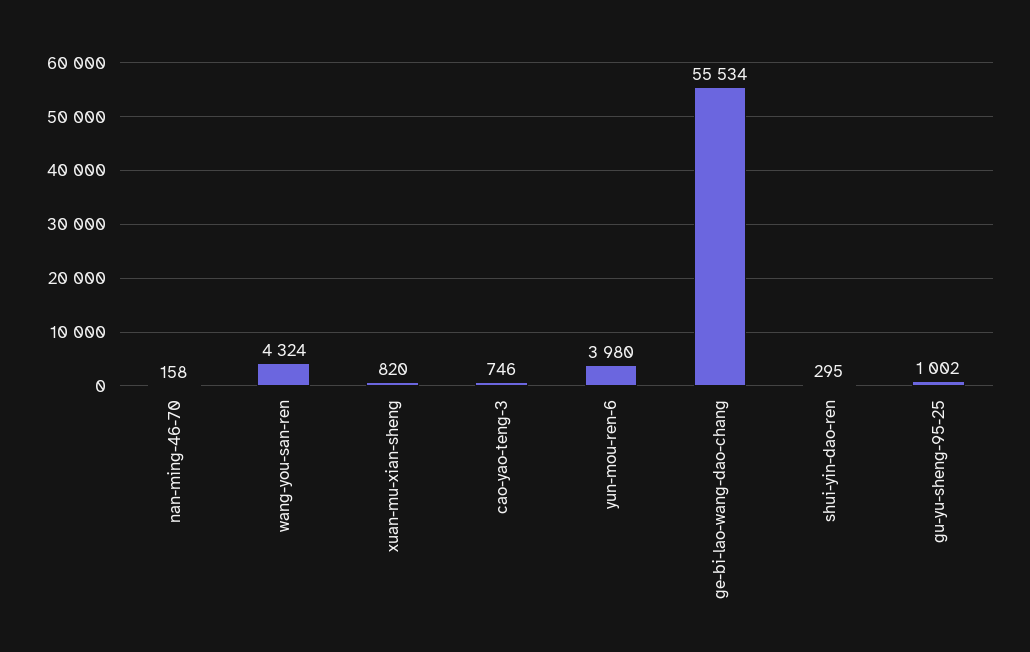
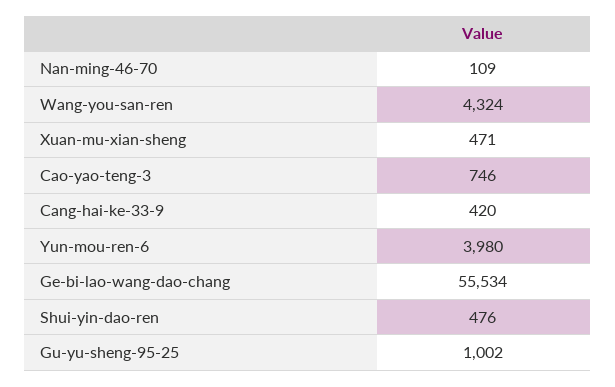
  {
-   "nan-ming-46-70": 158,
+   "nan-ming-46-70": 109,
    "wang-you-san-ren": 4324,
-   "xuan-mu-xian-sheng": 820,
+   "xuan-mu-xian-sheng": 471,
    "cao-yao-teng-3": 746,
    "yun-mou-ren-6": 3980,
    "ge-bi-lao-wang-dao-chang": 55534,
-   "shui-yin-dao-ren": 295,
+   "shui-yin-dao-ren": 476,
-   "gu-yu-sheng-95-25": 1002
+   "gu-yu-sheng-95-25": 1002,
+   "Cang-hai-ke-33-9": 420
  }

